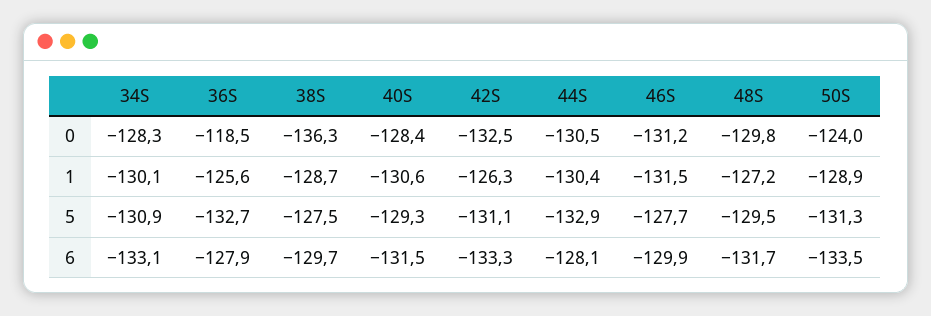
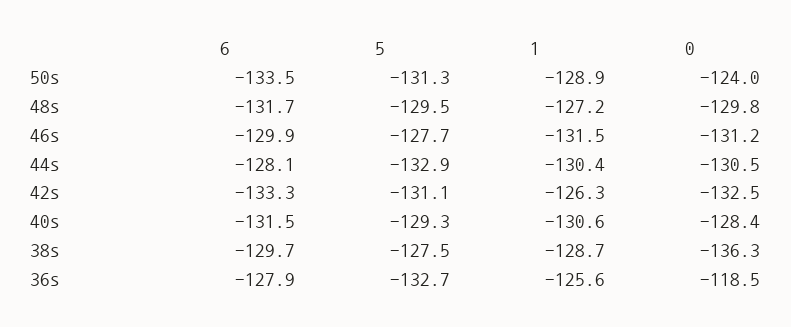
  {
-   "34S": {
-     "0": -128.3,
-     "1": -130.1,
-     "5": -130.9,
-     "6": -133.1
-   },
    "36S": {
      "0": -118.5,
      "1": -125.6,
      "5": -132.7,
      "6": -127.9
    },
    "38S": {
      "0": -136.3,
      "1": -128.7,
      "5": -127.5,
      "6": -129.7
    },
    "40S": {
      "0": -128.4,
      "1": -130.6,
      "5": -129.3,
      "6": -131.5
    },
    "42S": {
      "0": -132.5,
      "1": -126.3,
      "5": -131.1,
      "6": -133.3
    },
    "44S": {
      "0": -130.5,
      "1": -130.4,
      "5": -132.9,
      "6": -128.1
    },
    "46S": {
      "0": -131.2,
      "1": -131.5,
      "5": -127.7,
      "6": -129.9
    },
    "48S": {
      "0": -129.8,
      "1": -127.2,
      "5": -129.5,
      "6": -131.7
    },
    "50S": {
      "0": -124,
      "1": -128.9,
      "5": -131.3,
      "6": -133.5
    }
  }

